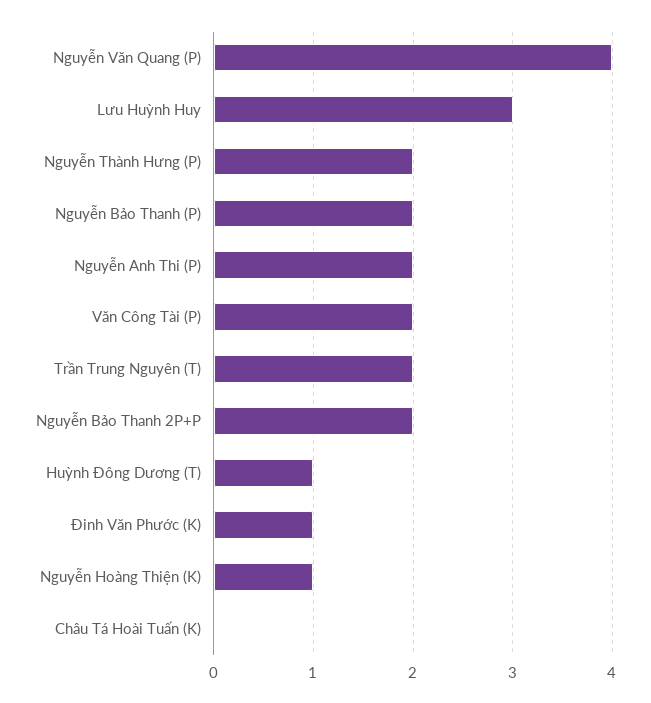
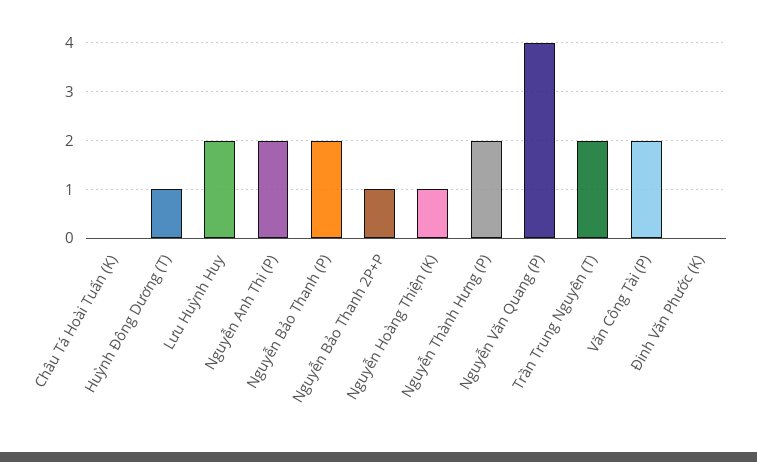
  {
    "Nguyễn Văn Quang (P)": 4,
-   "Lưu Huỳnh Huy": 3,
+   "Lưu Huỳnh Huy": 2,
    "Nguyễn Thành Hưng (P)": 2,
    "Nguyễn Bảo Thanh (P)": 2,
    "Nguyễn Anh Thi (P)": 2,
    "Văn Công Tài (P)": 2,
    "Trần Trung Nguyên (T)": 2,
-   "Nguyễn Bảo Thanh 2P+P": 2,
+   "Nguyễn Bảo Thanh 2P+P": 1,
    "Huỳnh Đông Dương (T)": 1,
-   "Đinh Văn Phước (K)": 1,
+   "Đinh Văn Phước (K)": 0,
    "Nguyễn Hoàng Thiện (K)": 1,
    "Châu Tá Hoài Tuấn (K)": 0
  }

